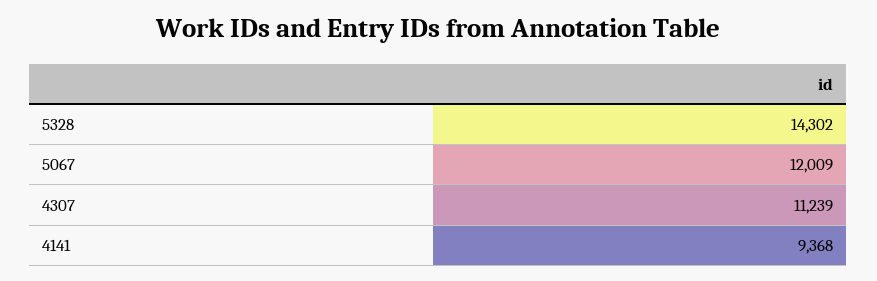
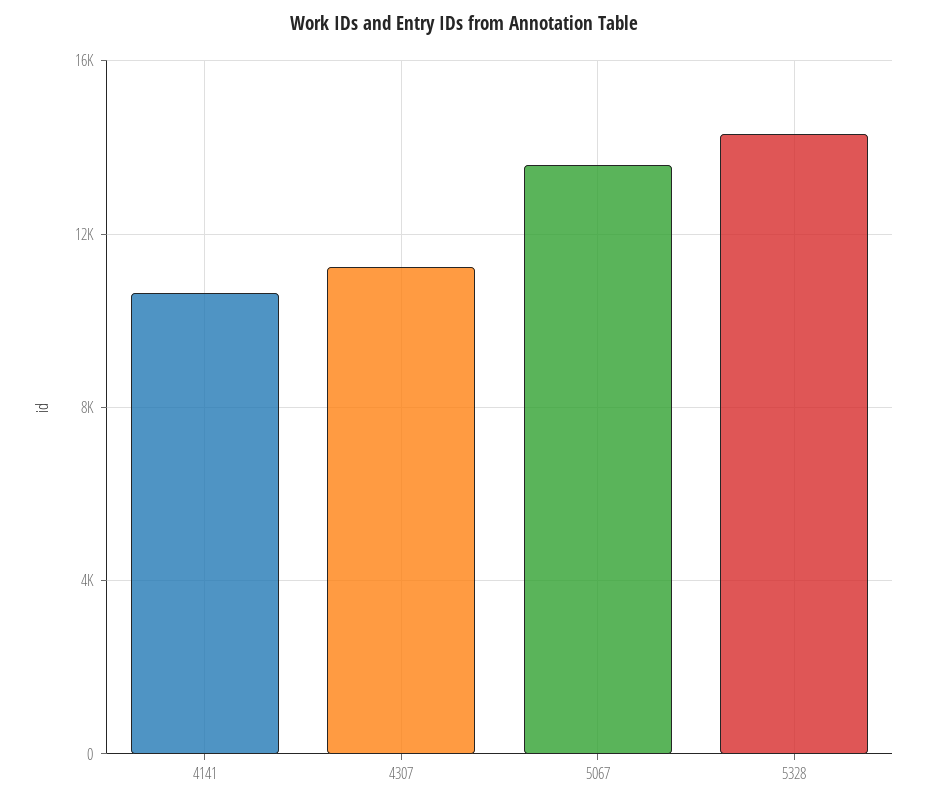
  {
    "5328": 14302,
-   "5067": 12009,
+   "5067": 13500,
    "4307": 11239,
-   "4141": 9368
+   "4141": 10500
  }

